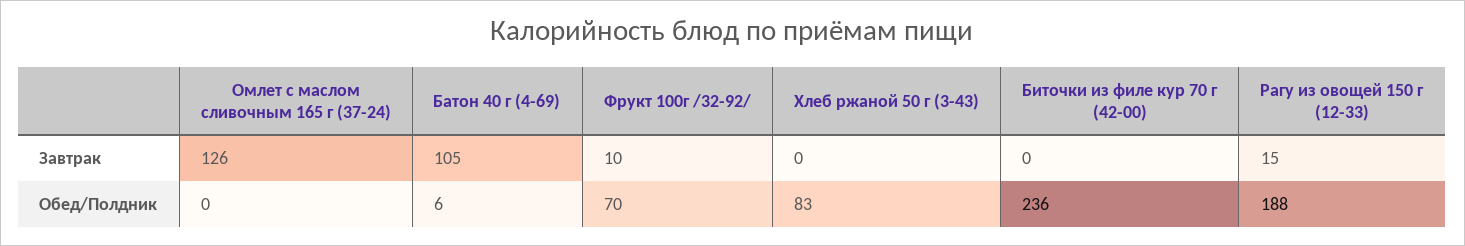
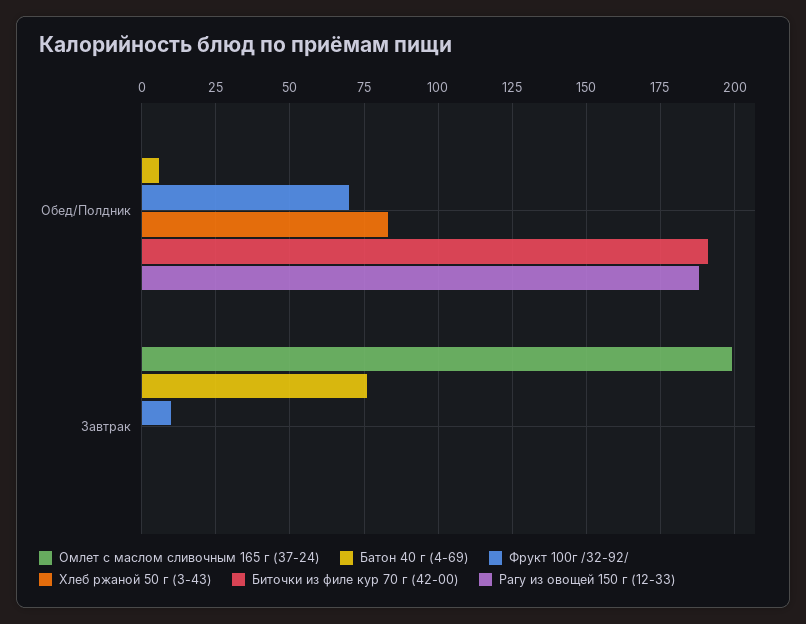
  {
    "Омлет с маслом сливочным 165 г (37-24)": {
-     "Завтрак": 126,
+     "Завтрак": 200,
      "Обед/Полдник": 0
    },
    "Батон 40 г (4-69)": {
-     "Завтрак": 105,
+     "Завтрак": 75,
      "Обед/Полдник": 6
    },
    "Фрукт 100г /32-92/": {
      "Завтрак": 10,
      "Обед/Полдник": 70
    },
    "Хлеб ржаной 50 г (3-43)": {
      "Завтрак": 0,
      "Обед/Полдник": 83
    },
    "Биточки из филе кур 70 г (42-00)": {
      "Завтрак": 0,
-     "Обед/Полдник": 236
+     "Обед/Полдник": 190
    },
    "Рагу из овощей 150 г (12-33)": {
-     "Завтрак": 15,
+     "Завтрак": 0,
      "Обед/Полдник": 188
    }
  }

